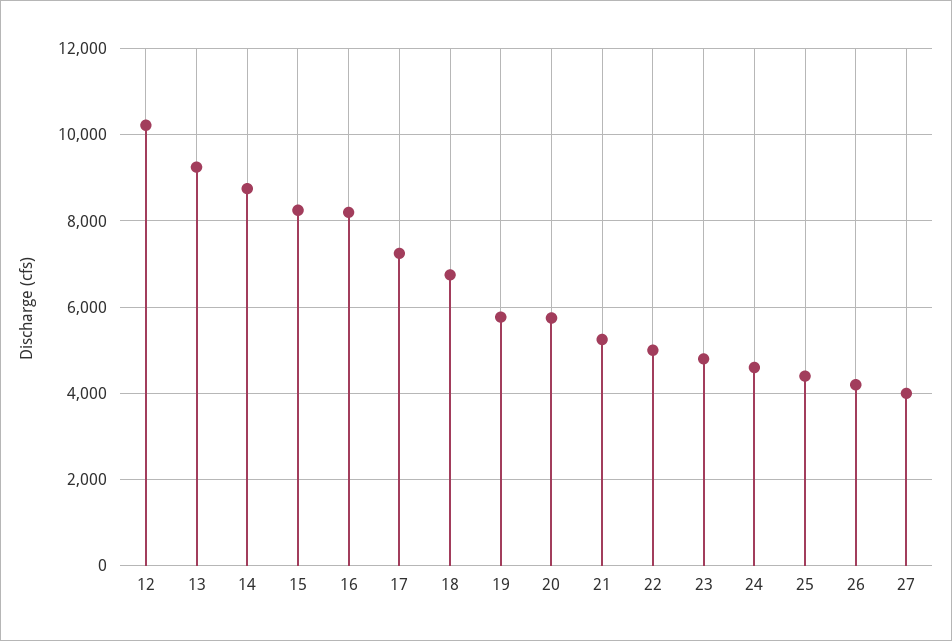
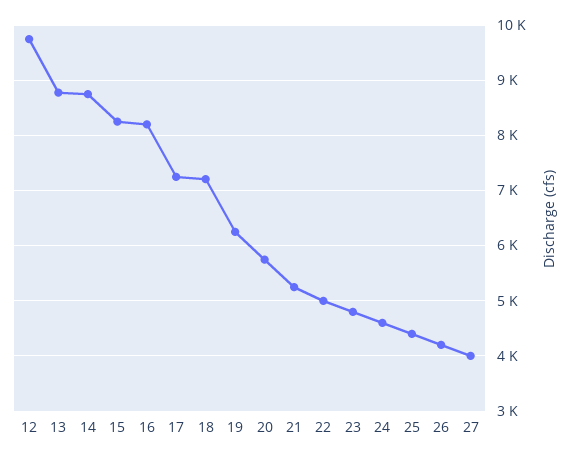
  {
-   "12": 10200,
+   "12": 9800,
-   "13": 9200,
+   "13": 8800,
    "14": 8800,
    "15": 8200,
    "16": 8200,
    "17": 7200,
-   "18": 6800,
+   "18": 7200,
-   "19": 5800,
+   "19": 6200,
    "20": 5800,
    "21": 5200,
    "22": 5000,
    "23": 4800,
    "24": 4600,
    "25": 4400,
    "26": 4200,
    "27": 4000
  }

